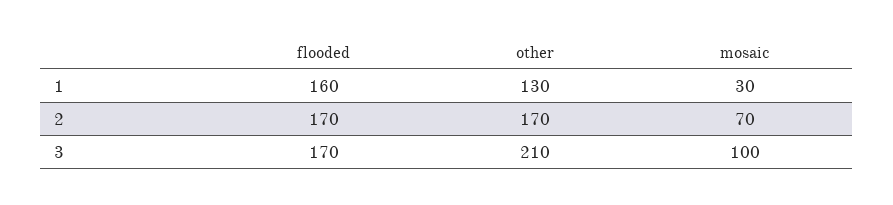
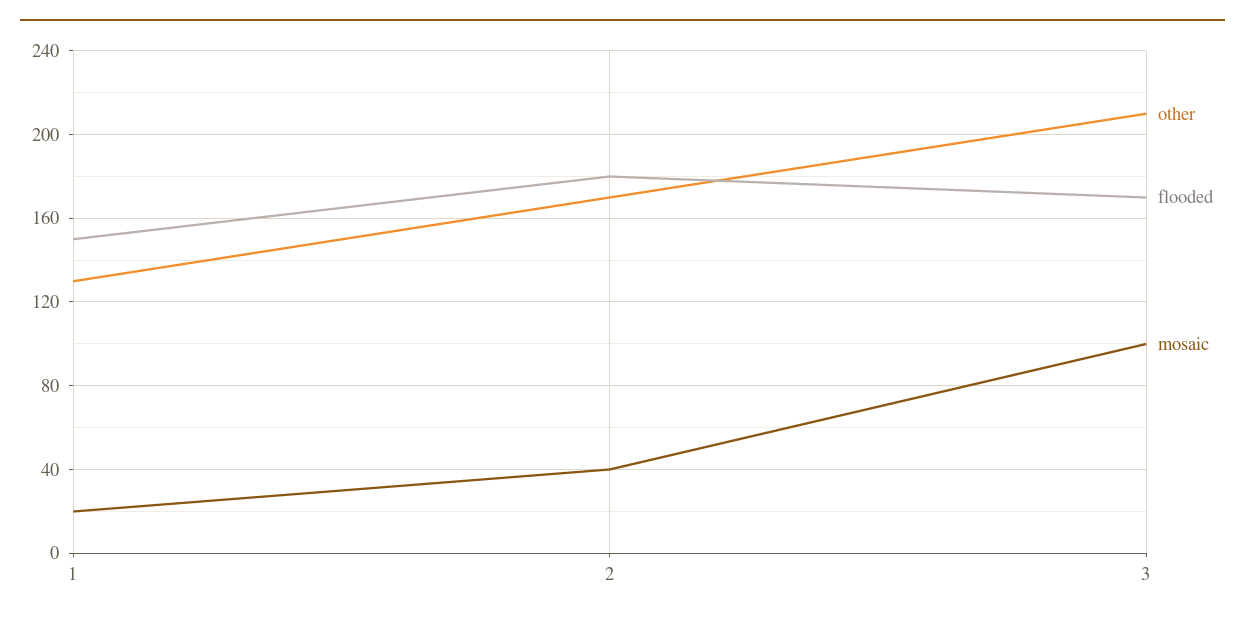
  {
    "flooded": {
-     "1": 160,
+     "1": 150,
-     "2": 170,
+     "2": 180,
      "3": 170
    },
    "other": {
      "1": 130,
      "2": 170,
      "3": 210
    },
    "mosaic": {
-     "1": 30,
+     "1": 20,
-     "2": 70,
+     "2": 40,
      "3": 100
    }
  }

